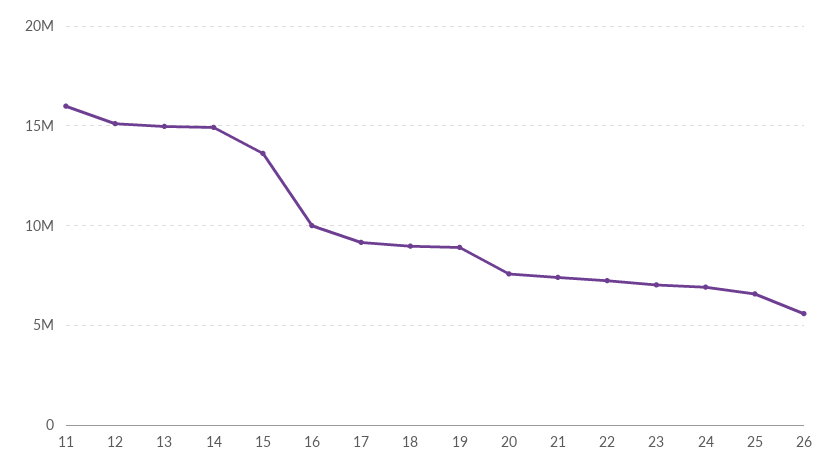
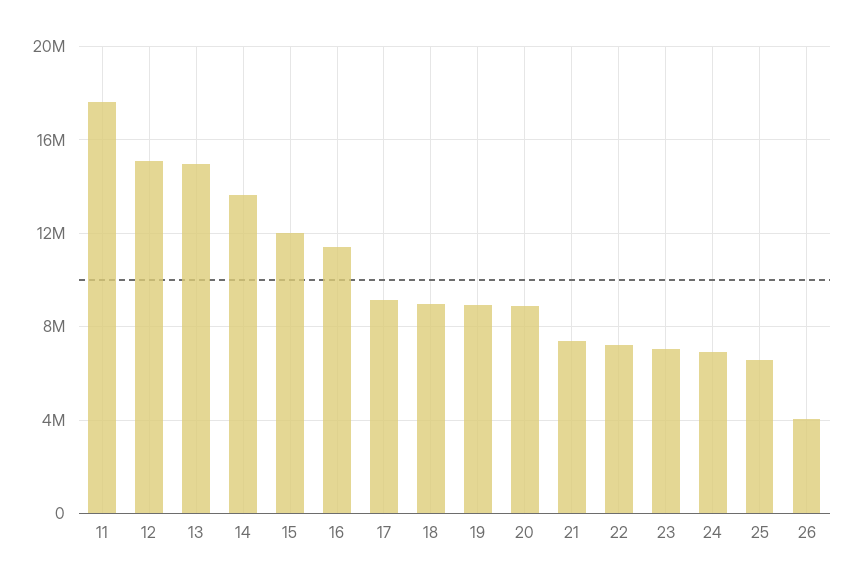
  {
-   "11": 16000000,
+   "11": 17500000,
    "12": 15000000,
    "13": 15000000,
-   "14": 15000000,
+   "14": 13500000,
-   "15": 13500000,
+   "15": 12000000,
-   "16": 10000000,
+   "16": 11500000,
    "17": 9000000,
    "18": 9000000,
    "19": 9000000,
-   "20": 7500000,
+   "20": 9000000,
    "21": 7500000,
    "22": 7000000,
    "23": 7000000,
    "24": 7000000,
    "25": 6500000,
-   "26": 5500000
+   "26": 4000000
  }

